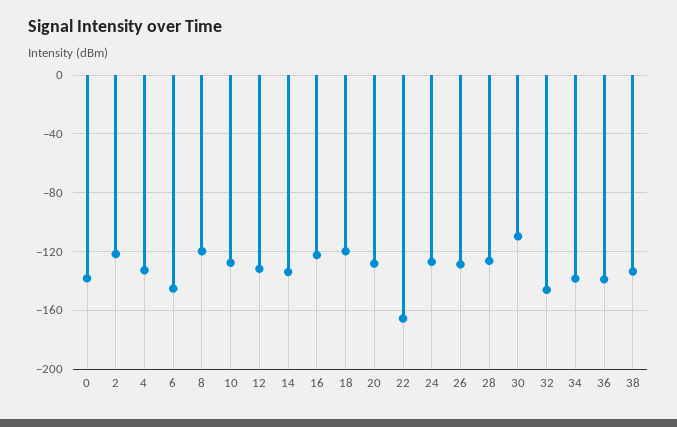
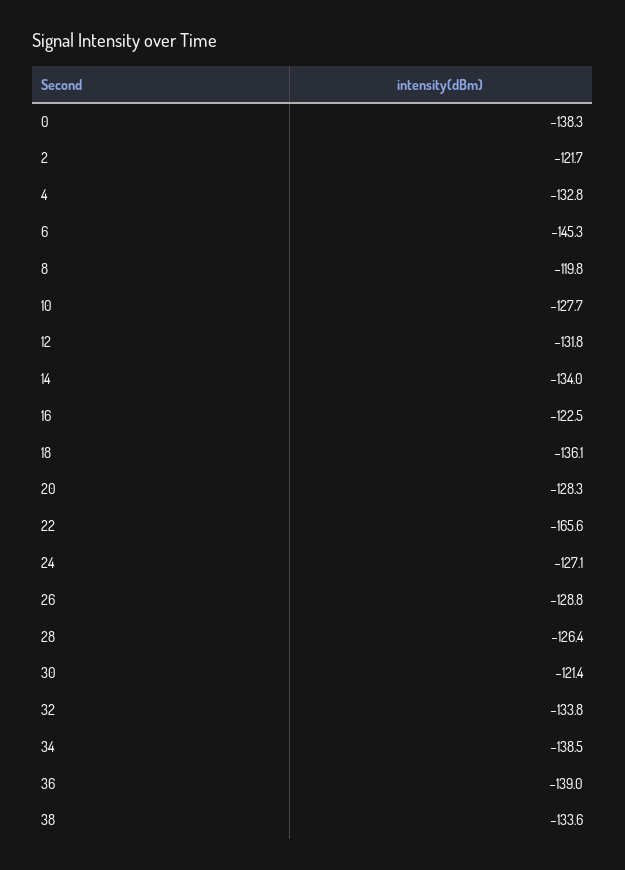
  {
    "0": -138.3,
    "2": -121.7,
    "4": -132.8,
    "6": -145.3,
    "8": -119.8,
    "10": -127.7,
    "12": -131.8,
    "14": -134,
    "16": -122.5,
-   "18": -120,
+   "18": -136.1,
    "20": -128.3,
    "22": -165.6,
    "24": -127.1,
    "26": -128.8,
    "28": -126.4,
-   "30": -110,
+   "30": -121.4,
-   "32": -145,
+   "32": -133.8,
    "34": -138.5,
    "36": -139,
    "38": -133.6
  }

